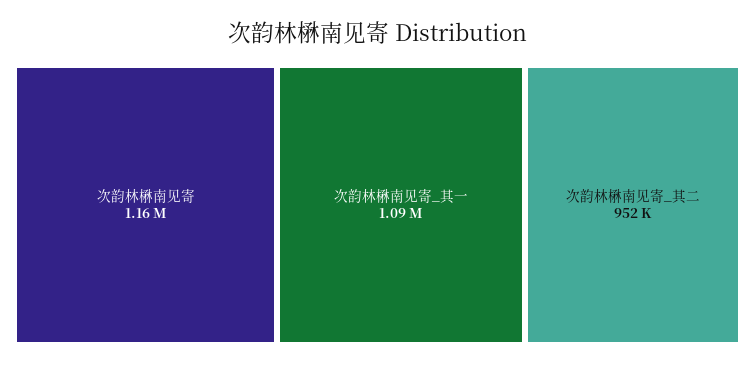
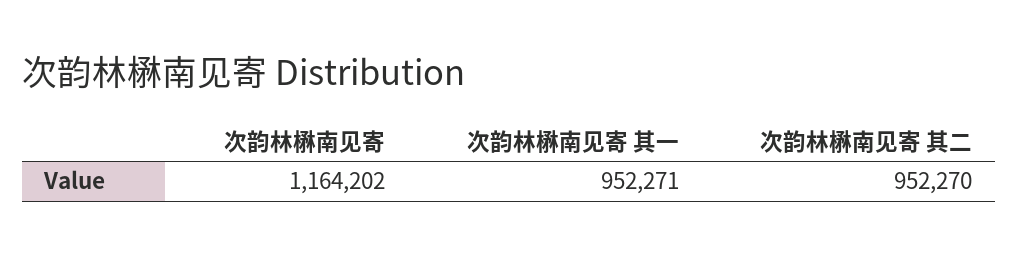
  {
    "次韵林楙南见寄": 1164202,
-   "次韵林楙南见寄_其一": 1090000,
+   "次韵林楙南见寄_其一": 952271,
    "次韵林楙南见寄_其二": 952270
  }

